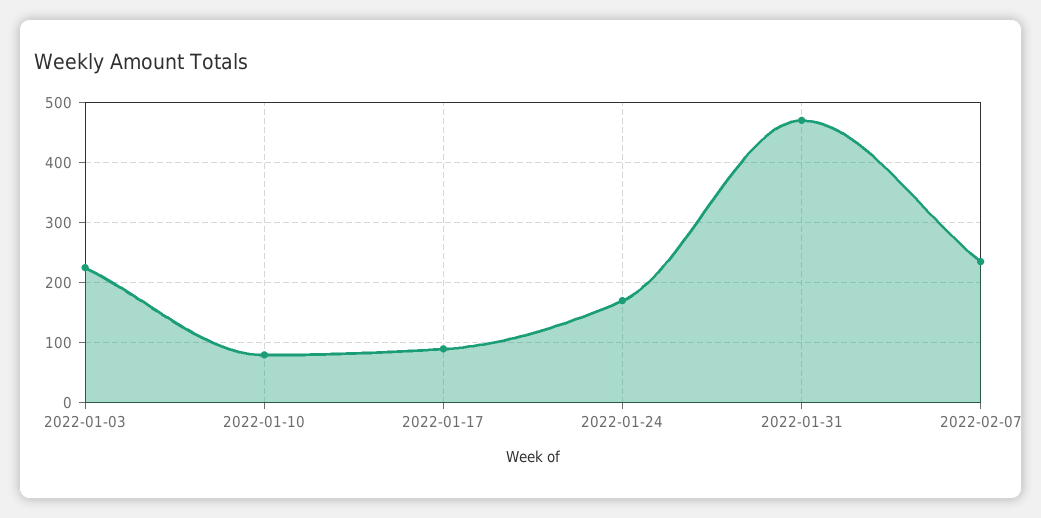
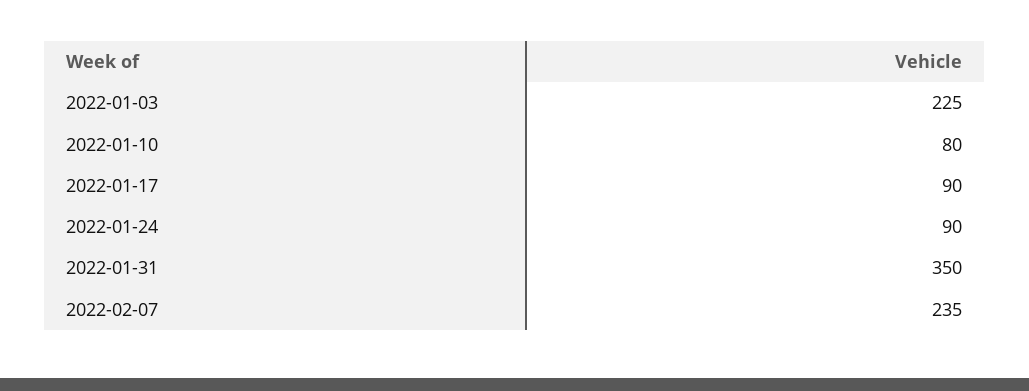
  {
    "2022-01-03": 225,
    "2022-01-10": 80,
    "2022-01-17": 90,
-   "2022-01-24": 170,
+   "2022-01-24": 90,
-   "2022-01-31": 470,
+   "2022-01-31": 350,
    "2022-02-07": 235
  }

